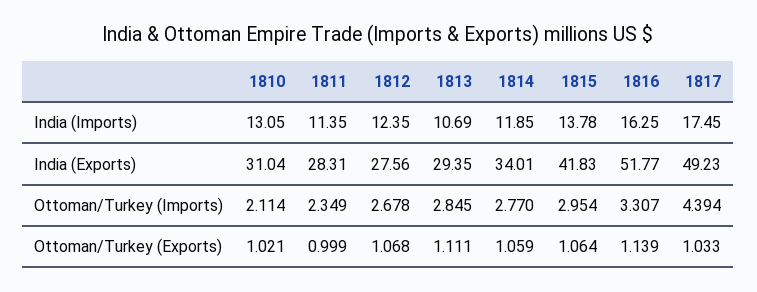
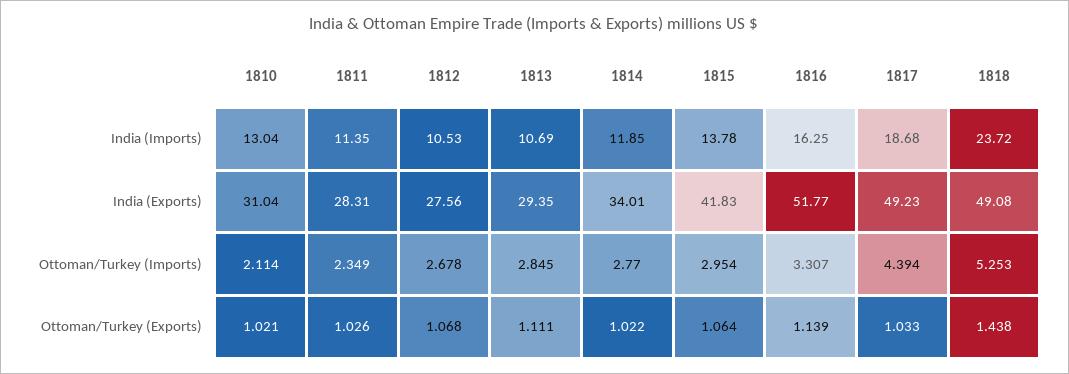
  {
    "1810": {
-     "India (Imports)": 13.05,
+     "India (Imports)": 13.04,
      "India (Exports)": 31.04,
      "Ottoman/Turkey (Imports)": 2.114,
      "Ottoman/Turkey (Exports)": 1.021
    },
    "1811": {
      "India (Imports)": 11.35,
      "India (Exports)": 28.31,
      "Ottoman/Turkey (Imports)": 2.349,
-     "Ottoman/Turkey (Exports)": 0.999
+     "Ottoman/Turkey (Exports)": 1.026
    },
    "1812": {
-     "India (Imports)": 12.35,
+     "India (Imports)": 10.53,
      "India (Exports)": 27.56,
      "Ottoman/Turkey (Imports)": 2.678,
      "Ottoman/Turkey (Exports)": 1.068
    },
    "1813": {
      "India (Imports)": 10.69,
      "India (Exports)": 29.35,
      "Ottoman/Turkey (Imports)": 2.845,
      "Ottoman/Turkey (Exports)": 1.111
    },
    "1814": {
      "India (Imports)": 11.85,
      "India (Exports)": 34.01,
      "Ottoman/Turkey (Imports)": 2.77,
-     "Ottoman/Turkey (Exports)": 1.059
+     "Ottoman/Turkey (Exports)": 1.022
    },
    "1815": {
      "India (Imports)": 13.78,
      "India (Exports)": 41.83,
      "Ottoman/Turkey (Imports)": 2.954,
      "Ottoman/Turkey (Exports)": 1.064
    },
    "1816": {
      "India (Imports)": 16.25,
      "India (Exports)": 51.77,
      "Ottoman/Turkey (Imports)": 3.307,
      "Ottoman/Turkey (Exports)": 1.139
    },
    "1817": {
-     "India (Imports)": 17.45,
+     "India (Imports)": 18.68,
      "India (Exports)": 49.23,
      "Ottoman/Turkey (Imports)": 4.394,
      "Ottoman/Turkey (Exports)": 1.033
-   }
+   },
+   "1818": {
+     "India (Imports)": 23.72,
+     "India (Exports)": 49.08,
+     "Ottoman/Turkey (Imports)": 5.253,
+     "Ottoman/Turkey (Exports)": 1.438
+   }
  }

